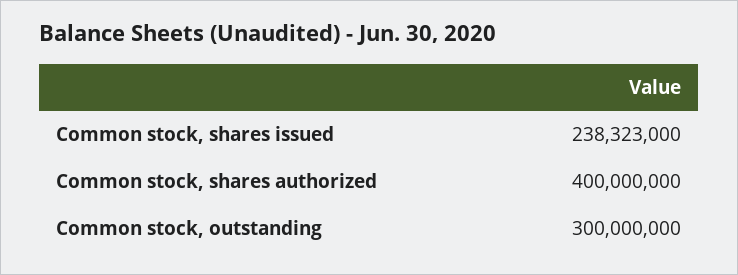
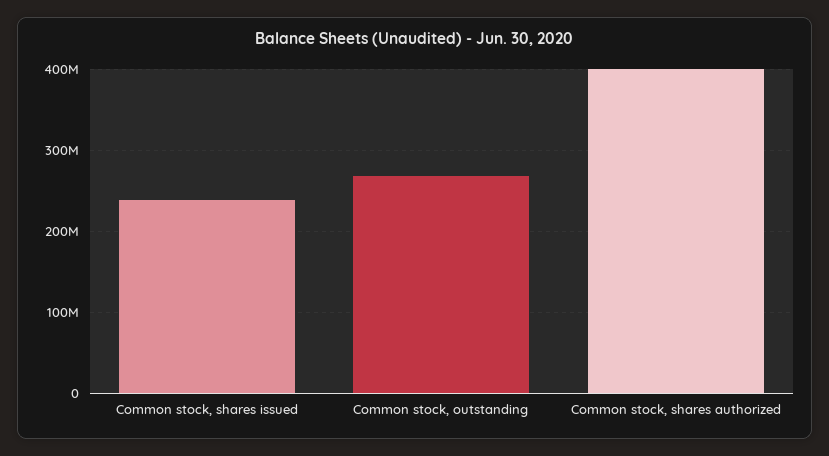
  {
    "Common stock, shares issued": 238323000,
    "Common stock, shares authorized": 400000000,
-   "Common stock, outstanding": 300000000
+   "Common stock, outstanding": 270000000
  }

